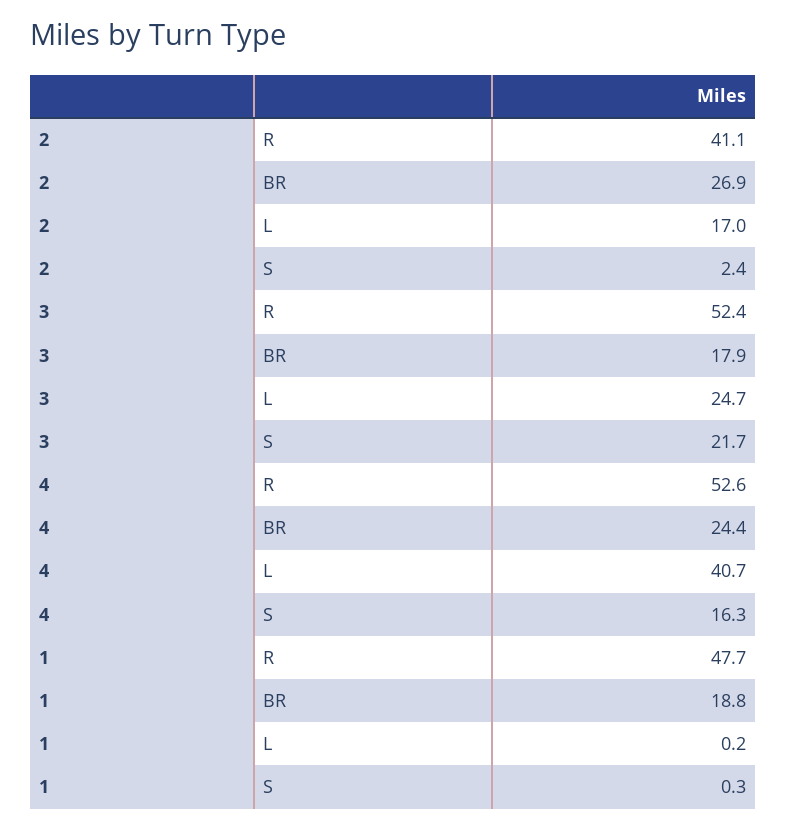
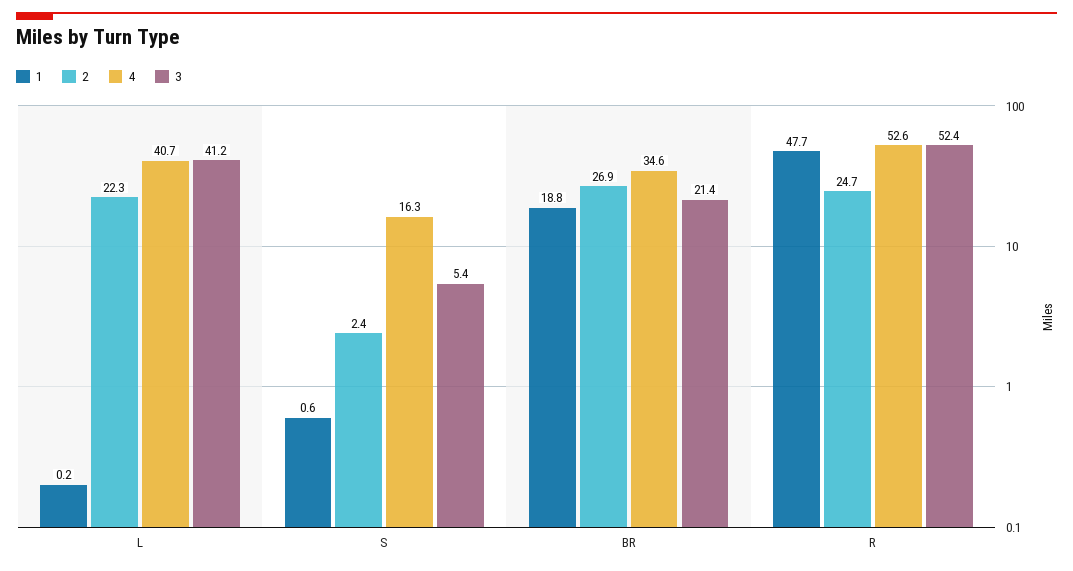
  {
    "2": {
-     "R": 41.1,
+     "R": 24.7,
      "BR": 26.9,
-     "L": 17,
+     "L": 22.3,
      "S": 2.4
    },
    "3": {
      "R": 52.4,
-     "BR": 17.9,
+     "BR": 21.4,
-     "L": 24.7,
+     "L": 41.2,
-     "S": 21.7
+     "S": 5.4
    },
    "4": {
      "R": 52.6,
-     "BR": 24.4,
+     "BR": 34.6,
      "L": 40.7,
      "S": 16.3
    },
    "1": {
      "R": 47.7,
      "BR": 18.8,
      "L": 0.2,
-     "S": 0.3
+     "S": 0.6
    }
  }

